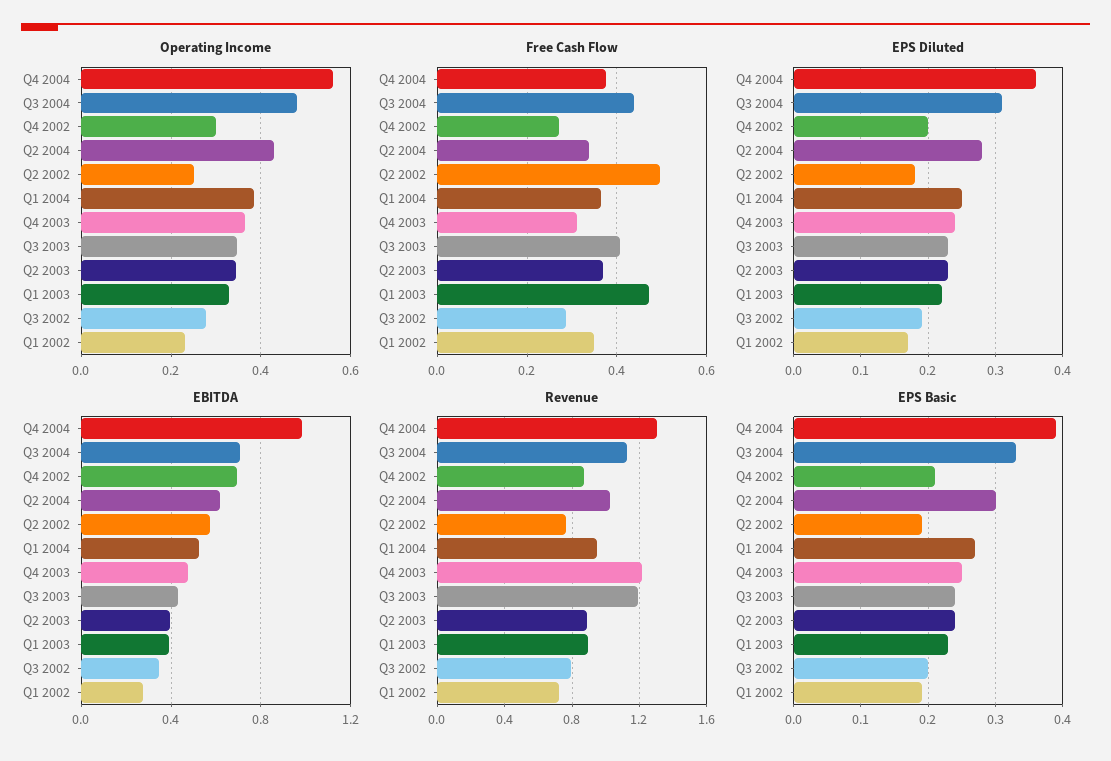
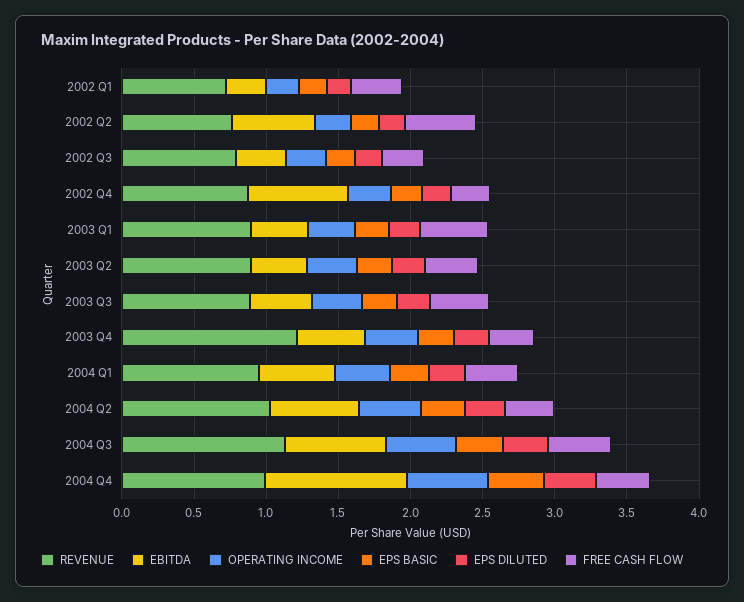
  {
    "Operating Income": {
      "Q4 2004": 0.56,
      "Q3 2004": 0.48,
      "Q4 2002": 0.3,
      "Q2 2004": 0.44,
      "Q2 2002": 0.26,
      "Q1 2004": 0.38,
      "Q4 2003": 0.36,
      "Q3 2003": 0.34,
      "Q2 2003": 0.34,
      "Q1 2003": 0.32,
      "Q3 2002": 0.28,
      "Q1 2002": 0.24
    },
    "Free Cash Flow": {
      "Q4 2004": 0.38,
      "Q3 2004": 0.44,
      "Q4 2002": 0.28,
      "Q2 2004": 0.34,
      "Q2 2002": 0.5,
      "Q1 2004": 0.36,
      "Q4 2003": 0.32,
      "Q3 2003": 0.4,
      "Q2 2003": 0.36,
      "Q1 2003": 0.48,
      "Q3 2002": 0.28,
      "Q1 2002": 0.34
    },
    "EPS Diluted": {
      "Q4 2004": 0.36,
      "Q3 2004": 0.31,
      "Q4 2002": 0.2,
      "Q2 2004": 0.28,
      "Q2 2002": 0.18,
      "Q1 2004": 0.25,
      "Q4 2003": 0.24,
      "Q3 2003": 0.23,
      "Q2 2003": 0.23,
      "Q1 2003": 0.22,
      "Q3 2002": 0.19,
      "Q1 2002": 0.17
    },
    "EBITDA": {
      "Q4 2004": 1,
      "Q3 2004": 0.7,
      "Q4 2002": 0.7,
      "Q2 2004": 0.6,
      "Q2 2002": 0.55,
      "Q1 2004": 0.5,
      "Q4 2003": 0.45,
      "Q3 2003": 0.45,
      "Q2 2003": 0.4,
      "Q1 2003": 0.4,
      "Q3 2002": 0.35,
      "Q1 2002": 0.25
    },
    "Revenue": {
-     "Q4 2004": 1.3,
+     "Q4 2004": 1,
      "Q3 2004": 1.15,
      "Q4 2002": 0.85,
      "Q2 2004": 1.05,
      "Q2 2002": 0.75,
      "Q1 2004": 0.95,
      "Q4 2003": 1.2,
-     "Q3 2003": 1.2,
+     "Q3 2003": 0.9,
      "Q2 2003": 0.9,
      "Q1 2003": 0.9,
      "Q3 2002": 0.8,
      "Q1 2002": 0.7
    },
    "EPS Basic": {
      "Q4 2004": 0.39,
      "Q3 2004": 0.33,
      "Q4 2002": 0.21,
      "Q2 2004": 0.3,
      "Q2 2002": 0.19,
      "Q1 2004": 0.27,
      "Q4 2003": 0.25,
      "Q3 2003": 0.24,
      "Q2 2003": 0.24,
      "Q1 2003": 0.23,
      "Q3 2002": 0.2,
      "Q1 2002": 0.19
    }
  }

